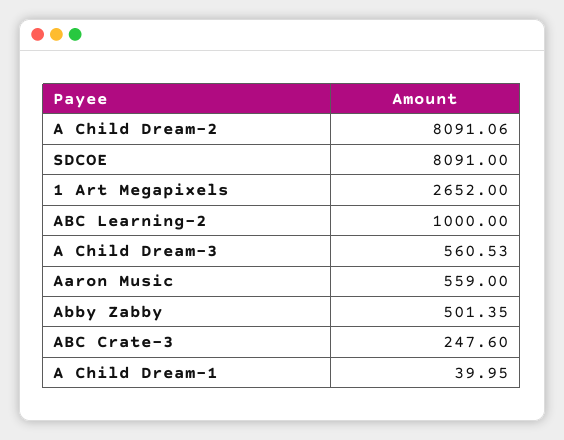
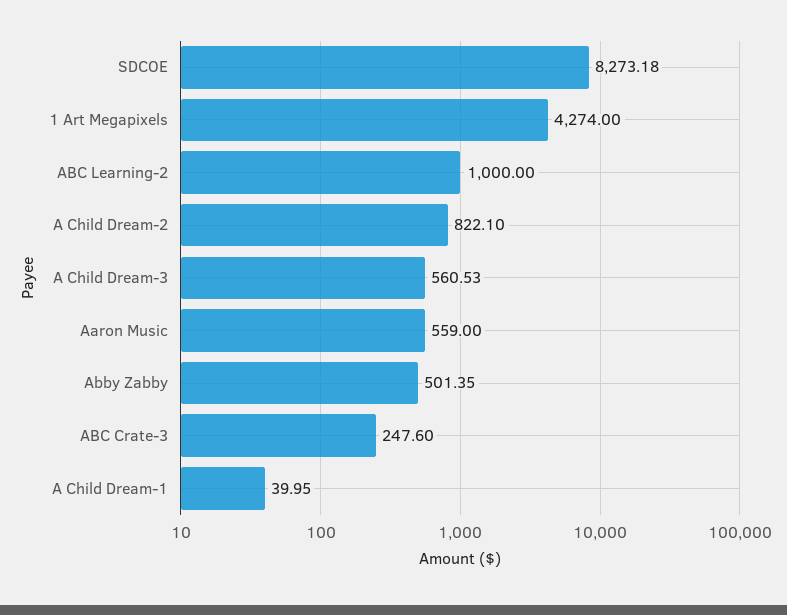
  {
-   "A Child Dream-2": 8091.06,
+   "A Child Dream-2": 822.1,
-   "SDCOE": 8091,
+   "SDCOE": 8273.18,
-   "1 Art Megapixels": 2652,
+   "1 Art Megapixels": 4274,
    "ABC Learning-2": 1000,
    "A Child Dream-3": 560.53,
    "Aaron Music": 559,
    "Abby Zabby": 501.35,
    "ABC Crate-3": 247.6,
    "A Child Dream-1": 39.95
  }

